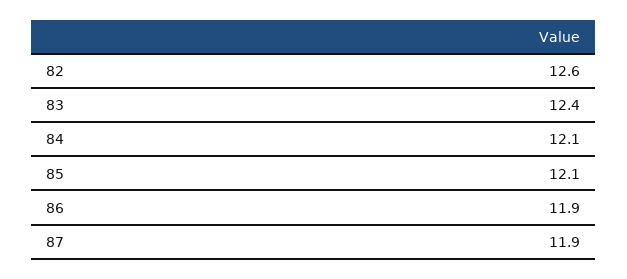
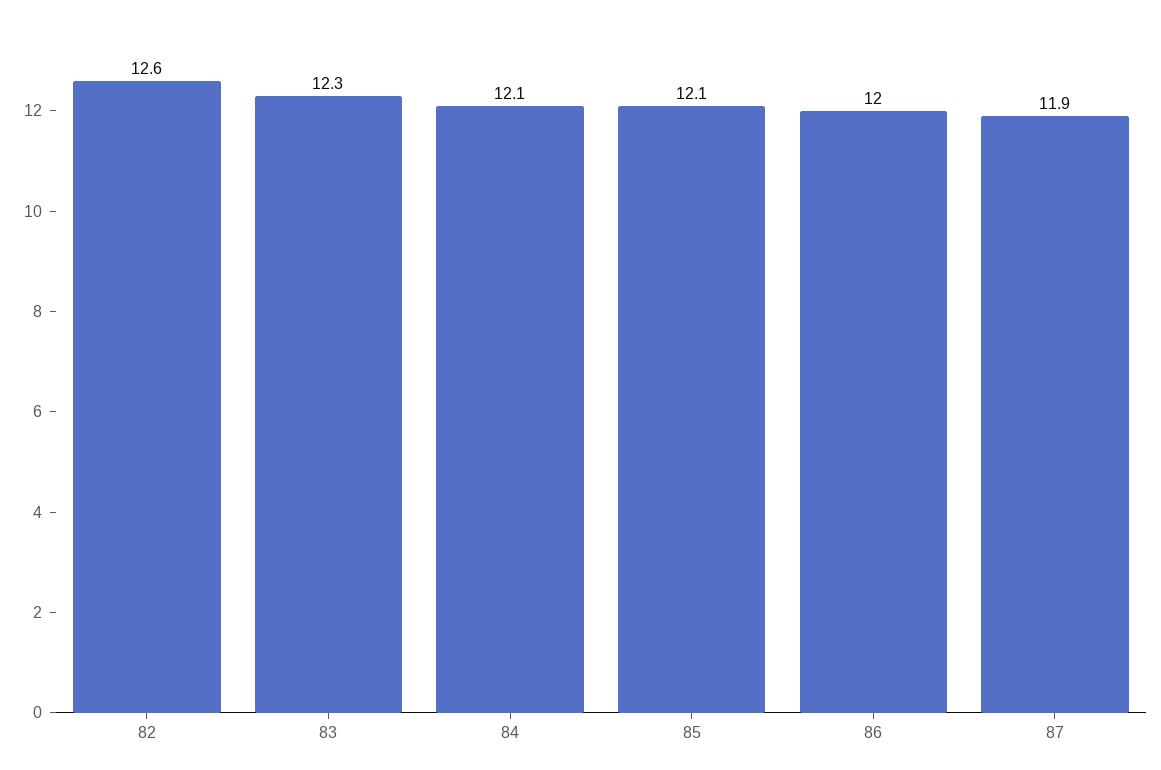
  {
    "82": 12.6,
-   "83": 12.4,
+   "83": 12.3,
    "84": 12.1,
    "85": 12.1,
-   "86": 11.9,
+   "86": 12,
    "87": 11.9
  }

